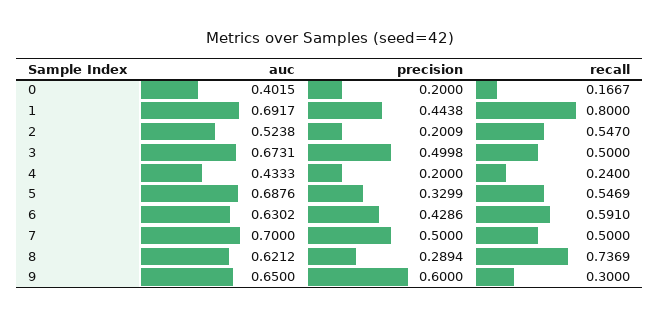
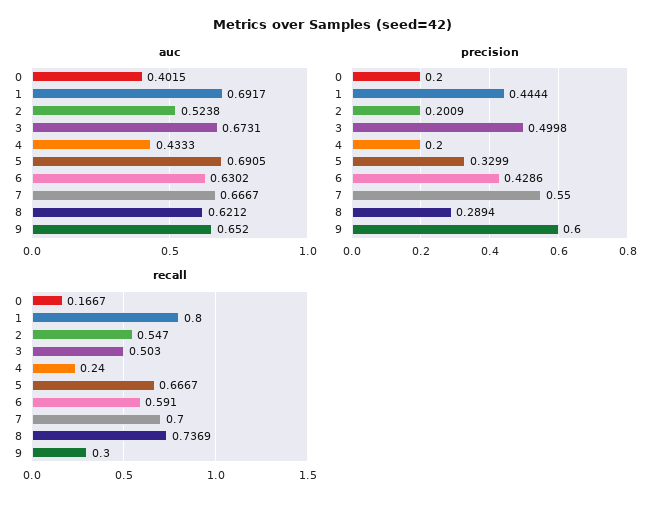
  {
    "auc": {
      "0": 0.4015,
      "1": 0.6917,
      "2": 0.5238,
      "3": 0.6731,
      "4": 0.4333,
-     "5": 0.6876,
+     "5": 0.6905,
      "6": 0.6302,
-     "7": 0.7,
+     "7": 0.6667,
      "8": 0.6212,
-     "9": 0.65
+     "9": 0.652
    },
    "precision": {
      "0": 0.2,
-     "1": 0.4438,
+     "1": 0.4444,
      "2": 0.2009,
      "3": 0.4998,
      "4": 0.2,
      "5": 0.3299,
      "6": 0.4286,
-     "7": 0.5,
+     "7": 0.55,
      "8": 0.2894,
      "9": 0.6
    },
    "recall": {
      "0": 0.1667,
      "1": 0.8,
      "2": 0.547,
-     "3": 0.5,
+     "3": 0.503,
      "4": 0.24,
-     "5": 0.5469,
+     "5": 0.6667,
      "6": 0.591,
-     "7": 0.5,
+     "7": 0.7,
      "8": 0.7369,
      "9": 0.3
    }
  }

